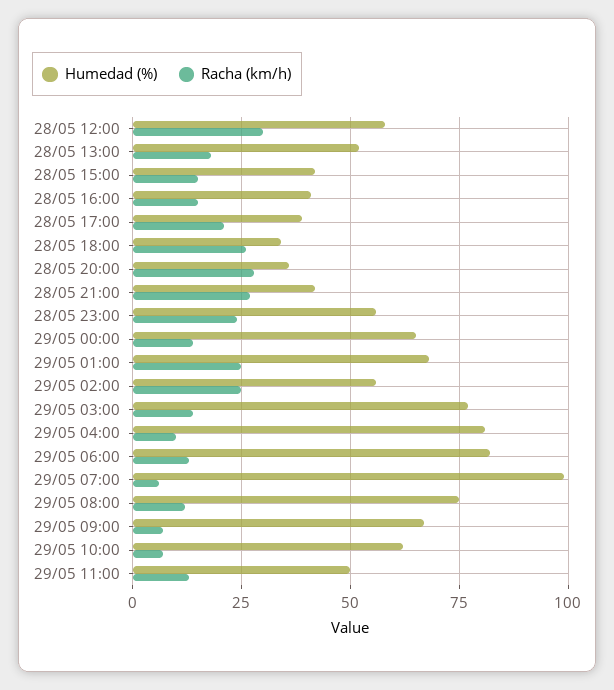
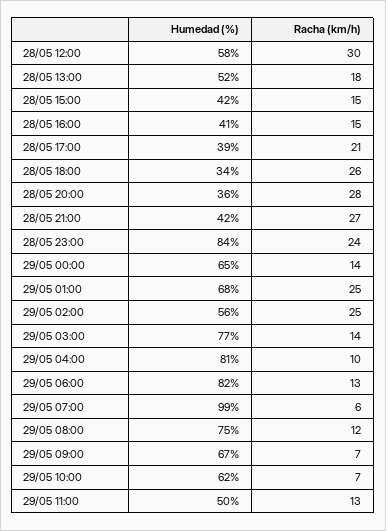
  {
    "Humedad (%)": {
      "28/05 12:00": 58,
      "28/05 13:00": 52,
      "28/05 15:00": 42,
      "28/05 16:00": 41,
      "28/05 17:00": 39,
      "28/05 18:00": 34,
      "28/05 20:00": 36,
      "28/05 21:00": 42,
-     "28/05 23:00": 55,
+     "28/05 23:00": 84,
      "29/05 00:00": 65,
      "29/05 01:00": 68,
      "29/05 02:00": 56,
      "29/05 03:00": 77,
      "29/05 04:00": 81,
      "29/05 06:00": 82,
      "29/05 07:00": 99,
      "29/05 08:00": 75,
      "29/05 09:00": 67,
      "29/05 10:00": 62,
      "29/05 11:00": 50
    },
    "Racha (km/h)": {
      "28/05 12:00": 30,
      "28/05 13:00": 18,
      "28/05 15:00": 15,
      "28/05 16:00": 15,
      "28/05 17:00": 21,
      "28/05 18:00": 26,
      "28/05 20:00": 28,
      "28/05 21:00": 27,
      "28/05 23:00": 24,
      "29/05 00:00": 14,
      "29/05 01:00": 25,
      "29/05 02:00": 25,
      "29/05 03:00": 14,
      "29/05 04:00": 10,
      "29/05 06:00": 13,
      "29/05 07:00": 6,
      "29/05 08:00": 12,
      "29/05 09:00": 7,
      "29/05 10:00": 7,
      "29/05 11:00": 13
    }
  }

